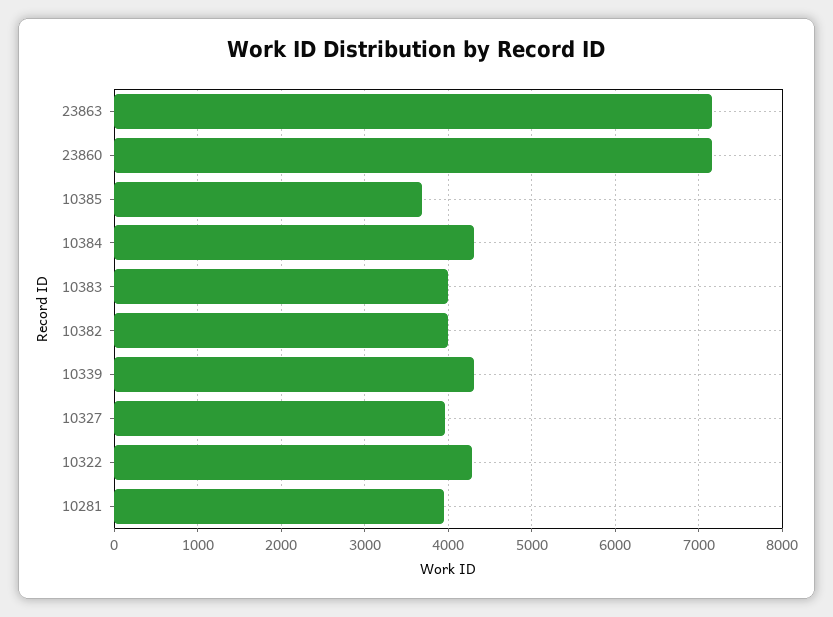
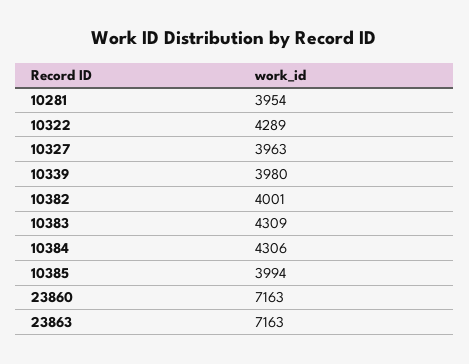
  {
    "23863": 7163,
    "23860": 7163,
-   "10385": 3700,
+   "10385": 3994,
    "10384": 4306,
-   "10383": 4000,
+   "10383": 4309,
    "10382": 4001,
-   "10339": 4300,
+   "10339": 3980,
    "10327": 3963,
    "10322": 4289,
    "10281": 3954
  }

